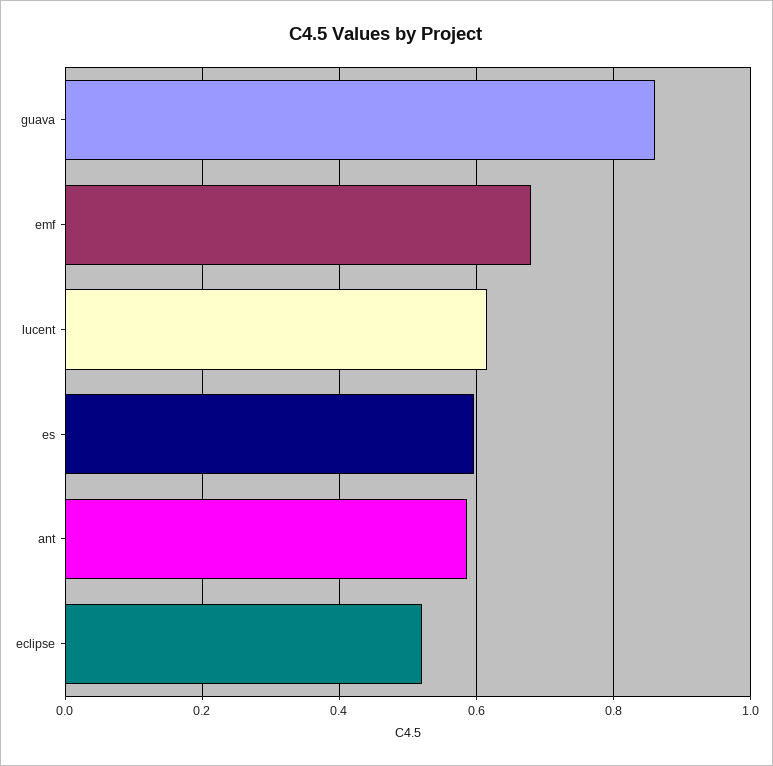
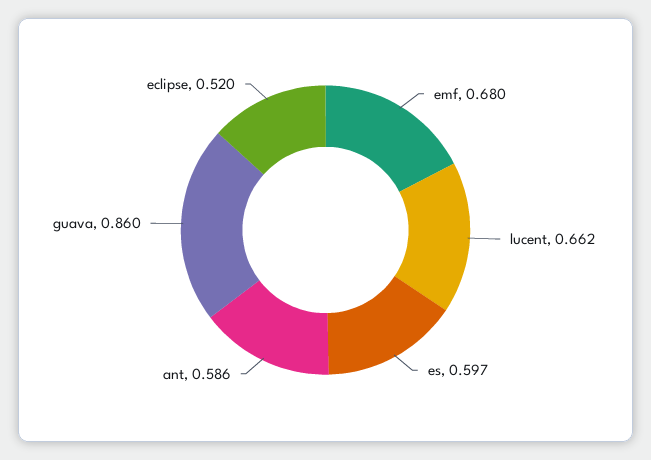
  {
    "guava": 0.86,
    "emf": 0.68,
-   "lucent": 0.62,
+   "lucent": 0.662,
    "es": 0.597,
    "ant": 0.586,
    "eclipse": 0.52
  }

